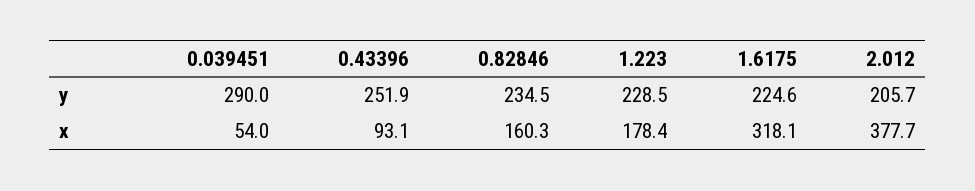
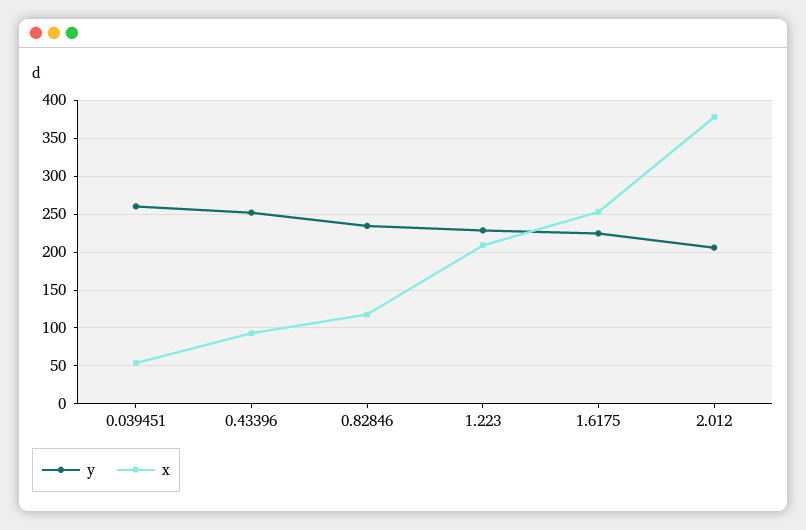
  {
    "y": {
-     "0.039451": 290,
+     "0.039451": 260,
      "0.43396": 251.9,
      "0.82846": 234.5,
      "1.223": 228.5,
      "1.6175": 224.6,
      "2.012": 205.7
    },
    "x": {
      "0.039451": 54,
      "0.43396": 93.1,
-     "0.82846": 160.3,
+     "0.82846": 120,
-     "1.223": 178.4,
+     "1.223": 210,
-     "1.6175": 318.1,
+     "1.6175": 250,
      "2.012": 377.7
    }
  }

